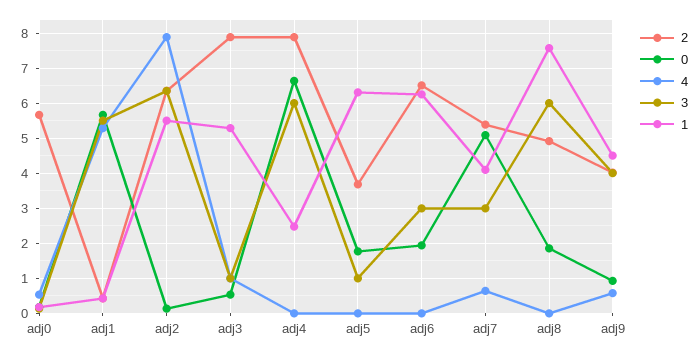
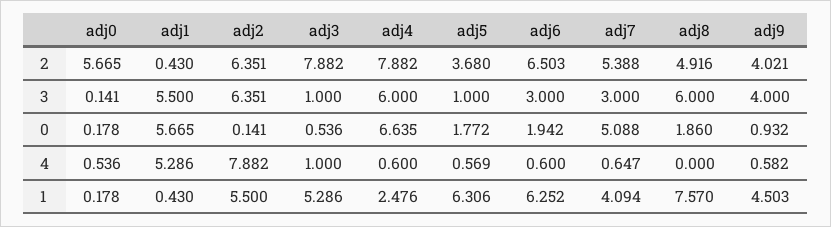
  {
    "2": {
      "adj0": 5.665,
      "adj1": 0.43,
      "adj2": 6.351,
      "adj3": 7.882,
      "adj4": 7.882,
      "adj5": 3.68,
      "adj6": 6.503,
      "adj7": 5.388,
      "adj8": 4.916,
      "adj9": 4.021
    },
    "0": {
      "adj0": 0.178,
      "adj1": 5.665,
      "adj2": 0.141,
      "adj3": 0.536,
      "adj4": 6.635,
      "adj5": 1.772,
      "adj6": 1.942,
      "adj7": 5.088,
      "adj8": 1.86,
      "adj9": 0.932
    },
    "4": {
      "adj0": 0.536,
      "adj1": 5.286,
      "adj2": 7.882,
      "adj3": 1,
-     "adj4": 0,
+     "adj4": 0.6,
-     "adj5": 0,
+     "adj5": 0.569,
-     "adj6": 0,
+     "adj6": 0.6,
      "adj7": 0.647,
      "adj8": 0,
      "adj9": 0.582
    },
    "3": {
      "adj0": 0.141,
      "adj1": 5.5,
      "adj2": 6.351,
      "adj3": 1,
      "adj4": 6,
      "adj5": 1,
      "adj6": 3,
      "adj7": 3,
      "adj8": 6,
      "adj9": 4
    },
    "1": {
      "adj0": 0.178,
      "adj1": 0.43,
      "adj2": 5.5,
      "adj3": 5.286,
      "adj4": 2.476,
      "adj5": 6.306,
      "adj6": 6.252,
      "adj7": 4.094,
      "adj8": 7.57,
      "adj9": 4.503
    }
  }

